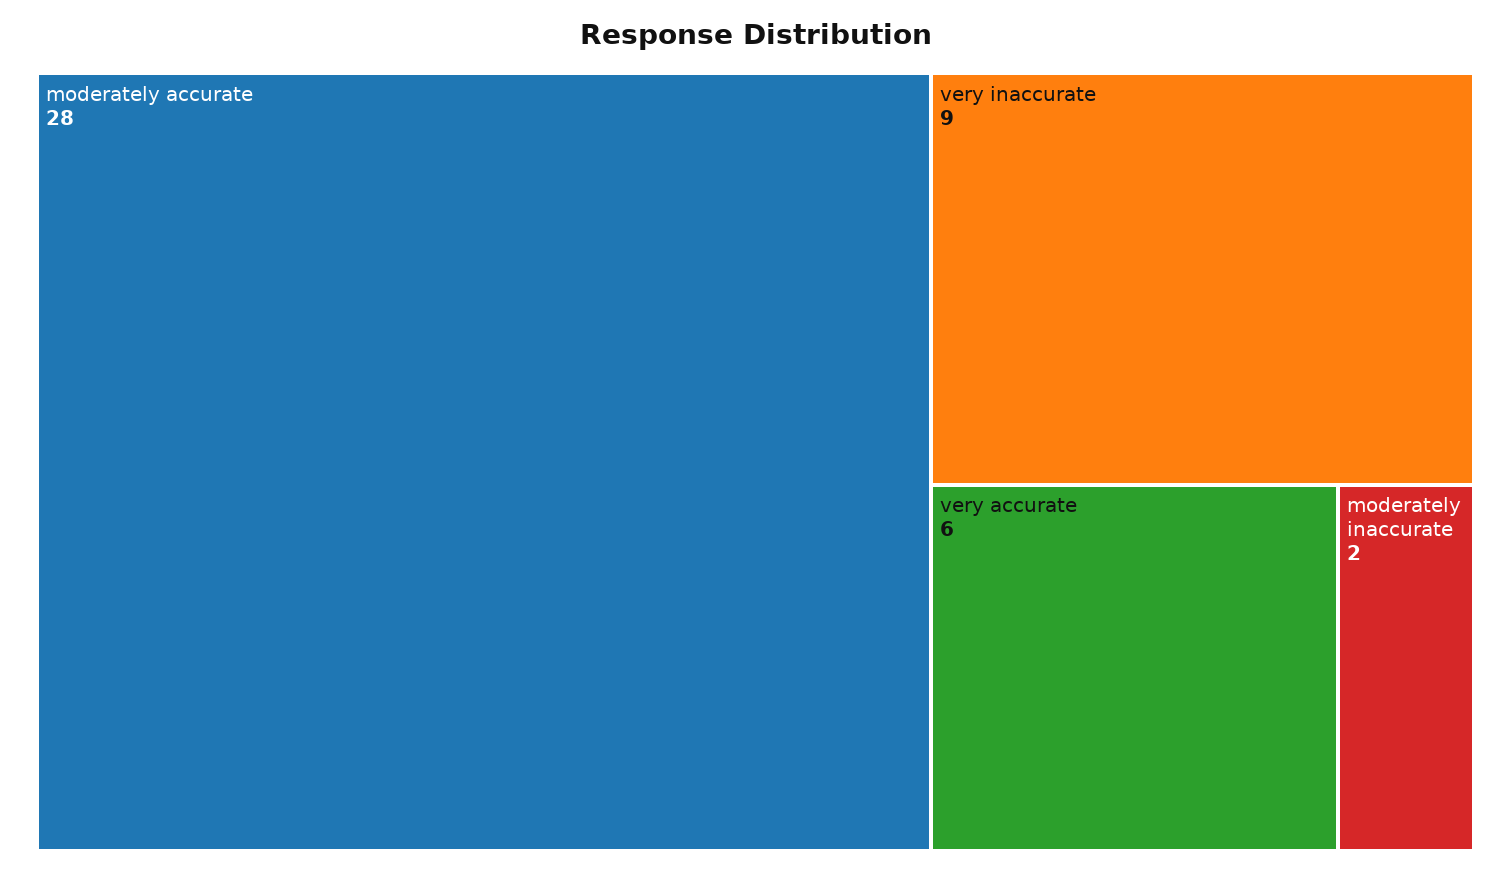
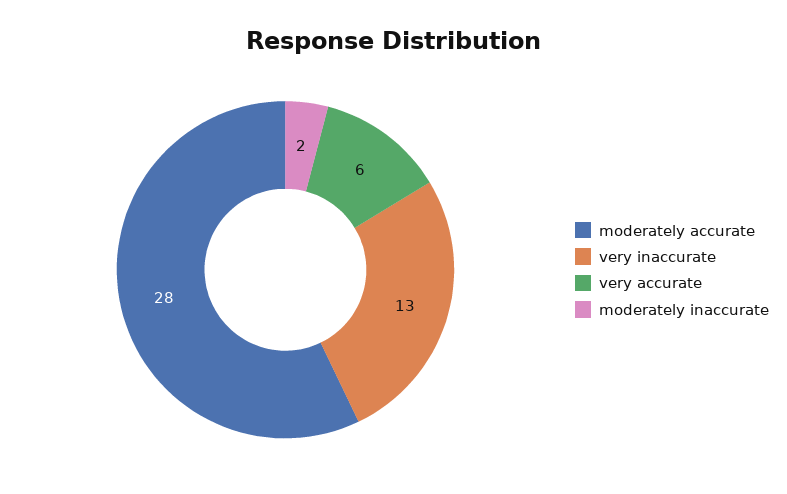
  {
    "moderately accurate": 28,
-   "very inaccurate": 9,
+   "very inaccurate": 13,
    "very accurate": 6,
    "moderately inaccurate": 2
  }

